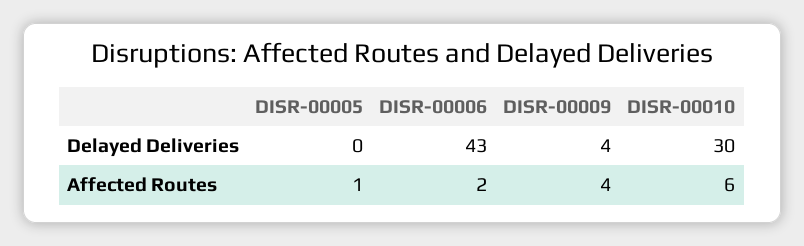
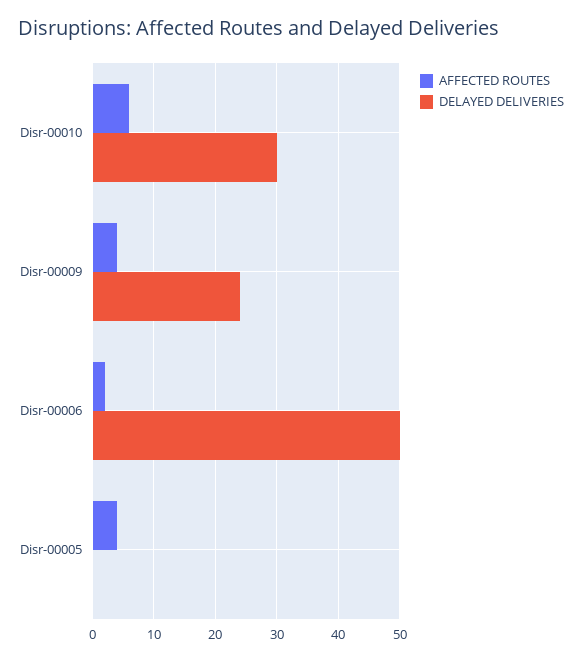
  {
    "Delayed Deliveries": {
      "DISR-00005": 0,
-     "DISR-00006": 43,
+     "DISR-00006": 50,
-     "DISR-00009": 4,
+     "DISR-00009": 24,
      "DISR-00010": 30
    },
    "Affected Routes": {
-     "DISR-00005": 1,
+     "DISR-00005": 4,
      "DISR-00006": 2,
      "DISR-00009": 4,
      "DISR-00010": 6
    }
  }

